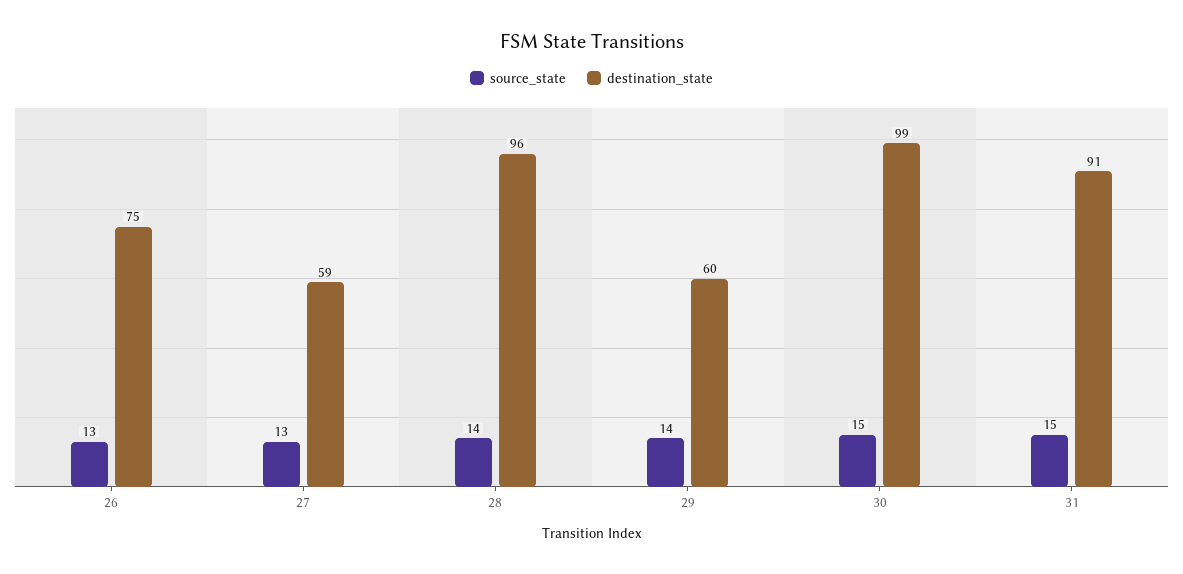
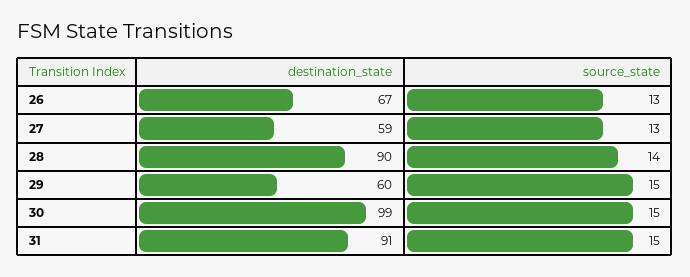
  {
    "source_state": {
      "26": 13,
      "27": 13,
      "28": 14,
-     "29": 14,
+     "29": 15,
      "30": 15,
      "31": 15
    },
    "destination_state": {
-     "26": 75,
+     "26": 67,
      "27": 59,
-     "28": 96,
+     "28": 90,
      "29": 60,
      "30": 99,
      "31": 91
    }
  }

